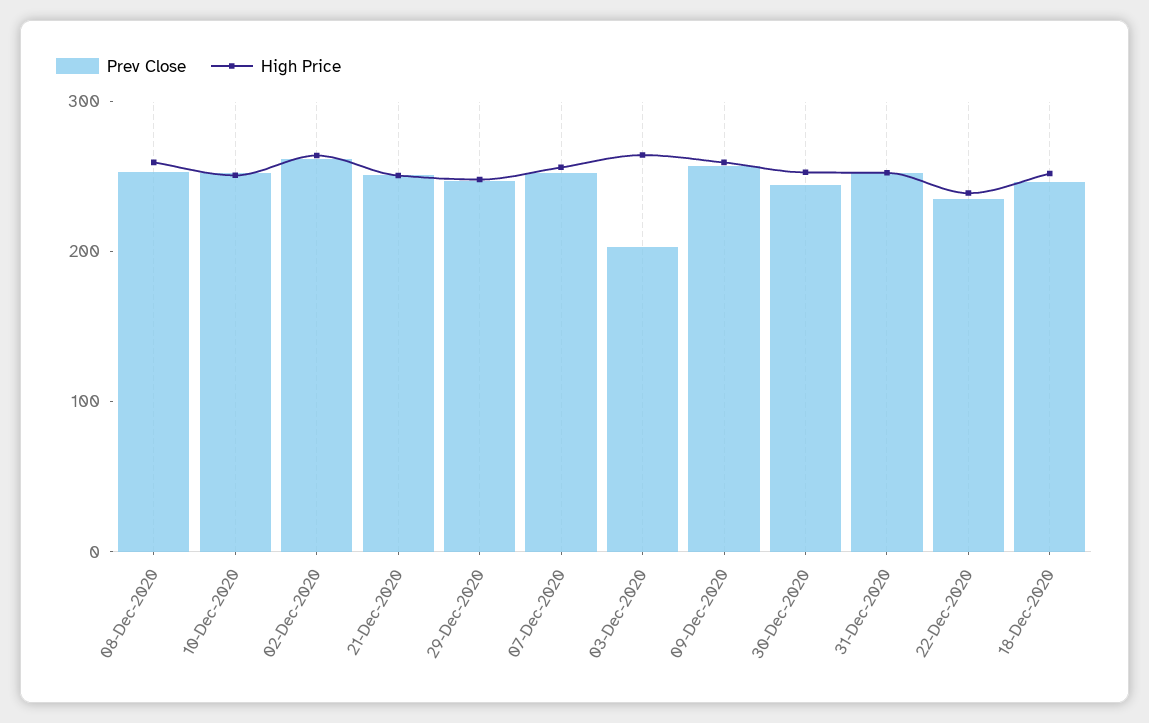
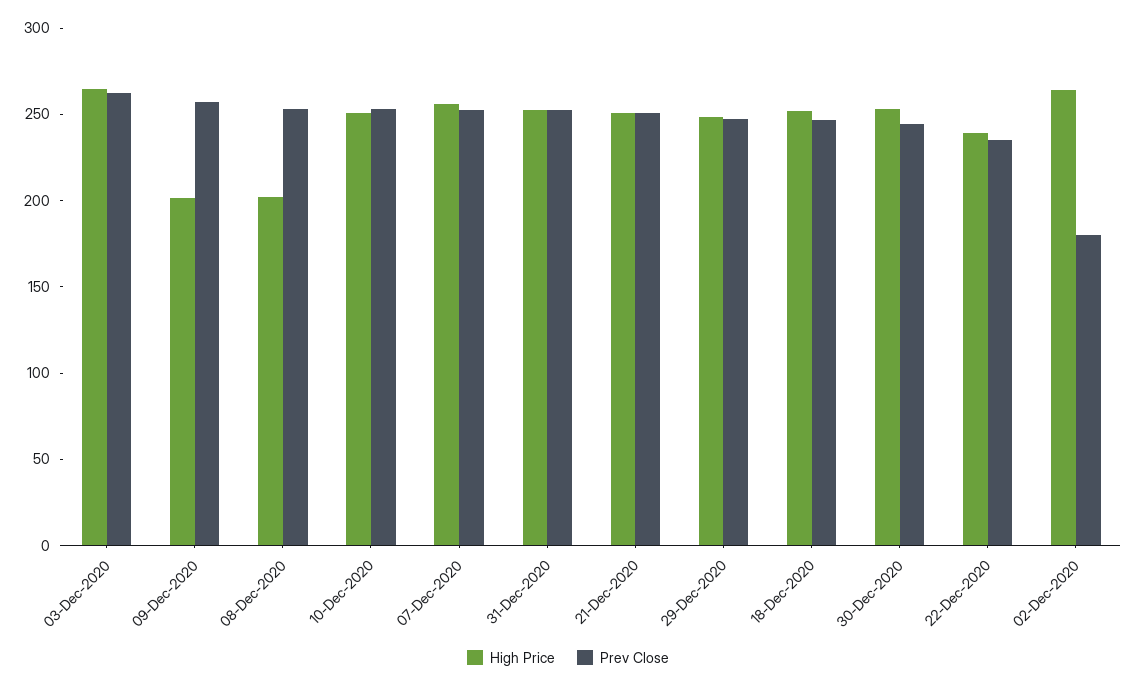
  {
    "Prev Close": {
      "08-Dec-2020": 250,
      "10-Dec-2020": 250,
-     "02-Dec-2020": 260,
+     "02-Dec-2020": 180,
      "21-Dec-2020": 250,
      "29-Dec-2020": 250,
      "07-Dec-2020": 250,
-     "03-Dec-2020": 200,
+     "03-Dec-2020": 260,
      "09-Dec-2020": 260,
      "30-Dec-2020": 240,
      "31-Dec-2020": 250,
      "22-Dec-2020": 240,
      "18-Dec-2020": 250
    },
    "High Price": {
-     "08-Dec-2020": 260,
+     "08-Dec-2020": 200,
      "10-Dec-2020": 250,
      "02-Dec-2020": 260,
      "21-Dec-2020": 250,
      "29-Dec-2020": 250,
      "07-Dec-2020": 260,
      "03-Dec-2020": 260,
-     "09-Dec-2020": 260,
+     "09-Dec-2020": 200,
      "30-Dec-2020": 250,
      "31-Dec-2020": 250,
      "22-Dec-2020": 240,
      "18-Dec-2020": 250
    }
  }

